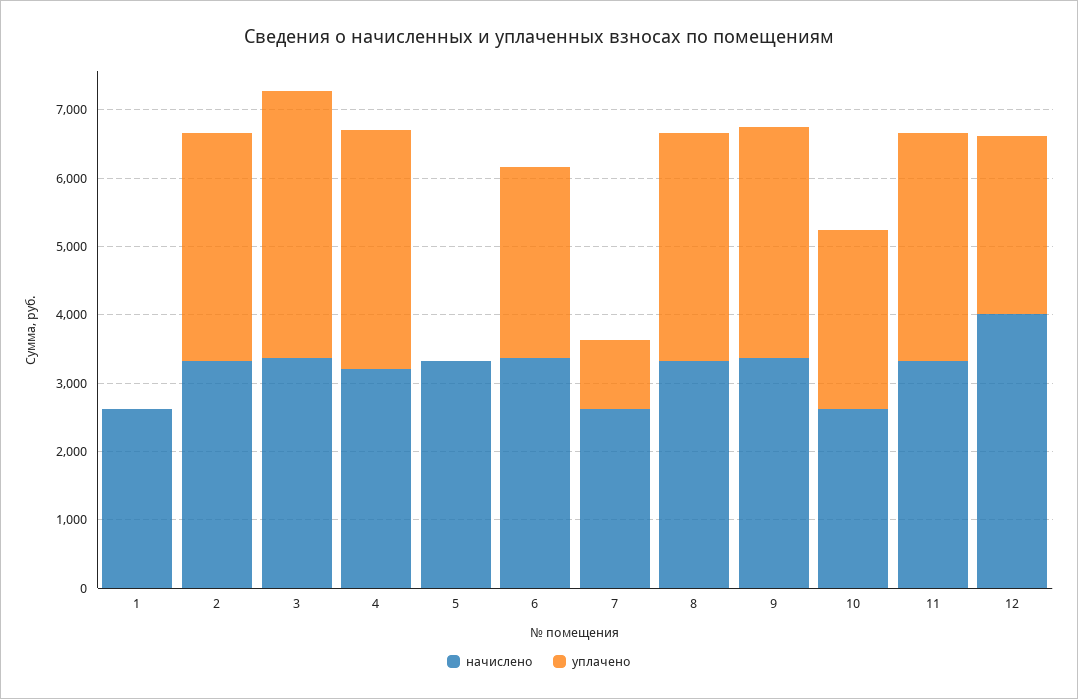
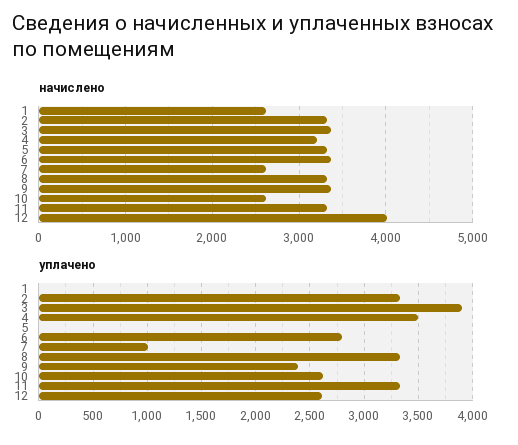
  {
    "начислено": {
      "1": 2600,
      "2": 3300,
      "3": 3400,
      "4": 3200,
      "5": 3300,
      "6": 3400,
      "7": 2600,
      "8": 3300,
      "9": 3400,
      "10": 2600,
      "11": 3300,
      "12": 4000
    },
    "уплачено": {
      "1": 0,
      "2": 3300,
      "3": 3900,
      "4": 3500,
      "5": 0,
      "6": 2800,
      "7": 1000,
      "8": 3300,
-     "9": 3400,
+     "9": 2400,
      "10": 2600,
      "11": 3300,
      "12": 2600
    }
  }

